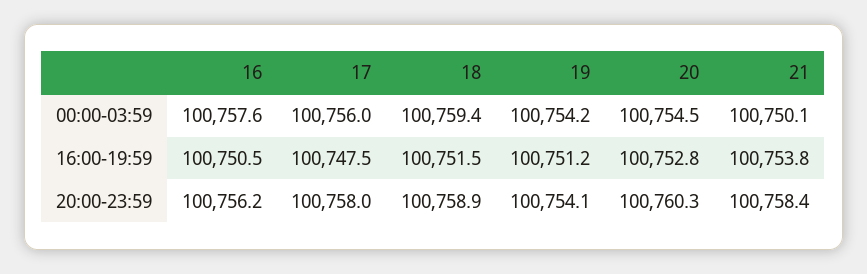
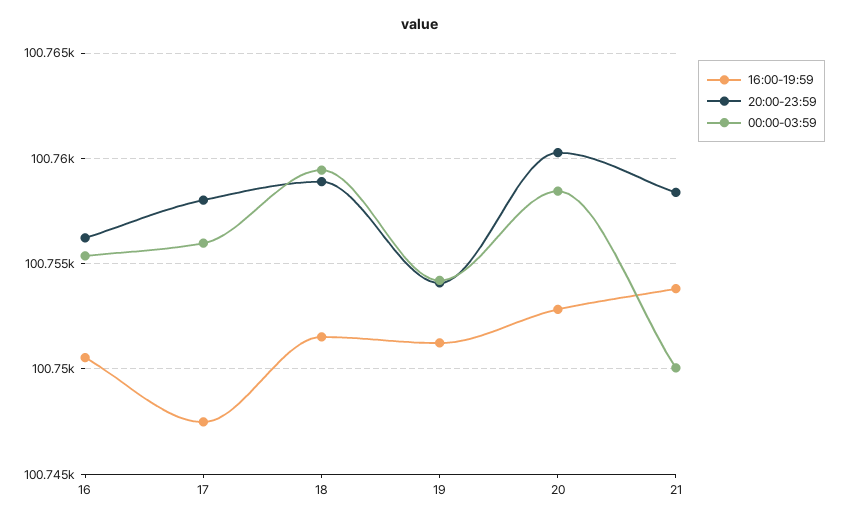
  {
    "00:00-03:59": {
-     "16": 100757.6,
+     "16": 100755.5,
      "17": 100756,
      "18": 100759.4,
      "19": 100754.2,
-     "20": 100754.5,
+     "20": 100758.5,
      "21": 100750.1
    },
    "16:00-19:59": {
      "16": 100750.5,
      "17": 100747.5,
      "18": 100751.5,
      "19": 100751.2,
      "20": 100752.8,
      "21": 100753.8
    },
    "20:00-23:59": {
      "16": 100756.2,
      "17": 100758,
      "18": 100758.9,
      "19": 100754.1,
      "20": 100760.3,
      "21": 100758.4
    }
  }

